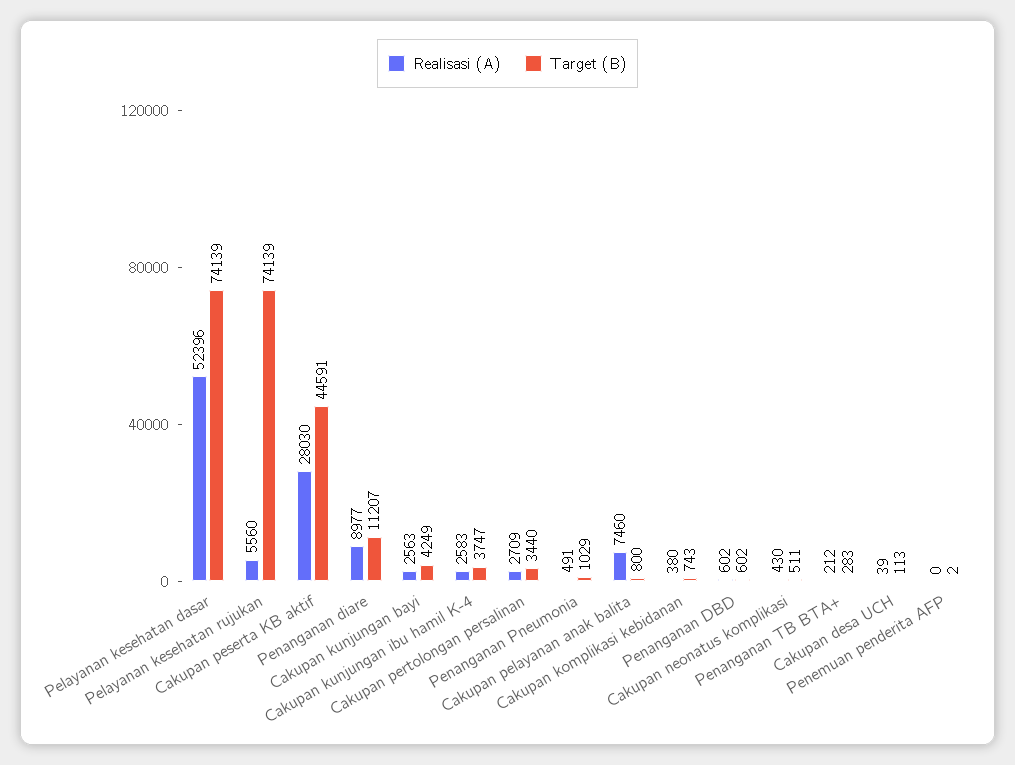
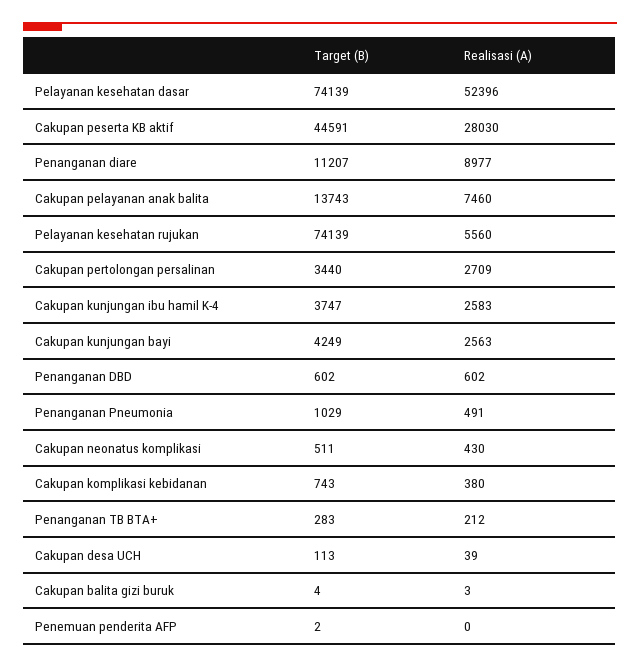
  {
    "Realisasi (A)": {
      "Pelayanan kesehatan dasar": 52396,
      "Pelayanan kesehatan rujukan": 5560,
      "Cakupan peserta KB aktif": 28030,
      "Penanganan diare": 8977,
      "Cakupan kunjungan bayi": 2563,
      "Cakupan kunjungan ibu hamil K-4": 2583,
      "Cakupan pertolongan persalinan": 2709,
      "Penanganan Pneumonia": 491,
      "Cakupan pelayanan anak balita": 7460,
      "Cakupan komplikasi kebidanan": 380,
      "Penanganan DBD": 602,
      "Cakupan neonatus komplikasi": 430,
      "Penanganan TB BTA+": 212,
      "Cakupan desa UCH": 39,
-     "Penemuan penderita AFP": 0
+     "Penemuan penderita AFP": 0,
+     "Cakupan balita gizi buruk": 3
    },
    "Target (B)": {
      "Pelayanan kesehatan dasar": 74139,
      "Pelayanan kesehatan rujukan": 74139,
      "Cakupan peserta KB aktif": 44591,
      "Penanganan diare": 11207,
      "Cakupan kunjungan bayi": 4249,
      "Cakupan kunjungan ibu hamil K-4": 3747,
      "Cakupan pertolongan persalinan": 3440,
      "Penanganan Pneumonia": 1029,
-     "Cakupan pelayanan anak balita": 800,
+     "Cakupan pelayanan anak balita": 13743,
      "Cakupan komplikasi kebidanan": 743,
      "Penanganan DBD": 602,
      "Cakupan neonatus komplikasi": 511,
      "Penanganan TB BTA+": 283,
      "Cakupan desa UCH": 113,
-     "Penemuan penderita AFP": 2
+     "Penemuan penderita AFP": 2,
+     "Cakupan balita gizi buruk": 4
    }
  }

